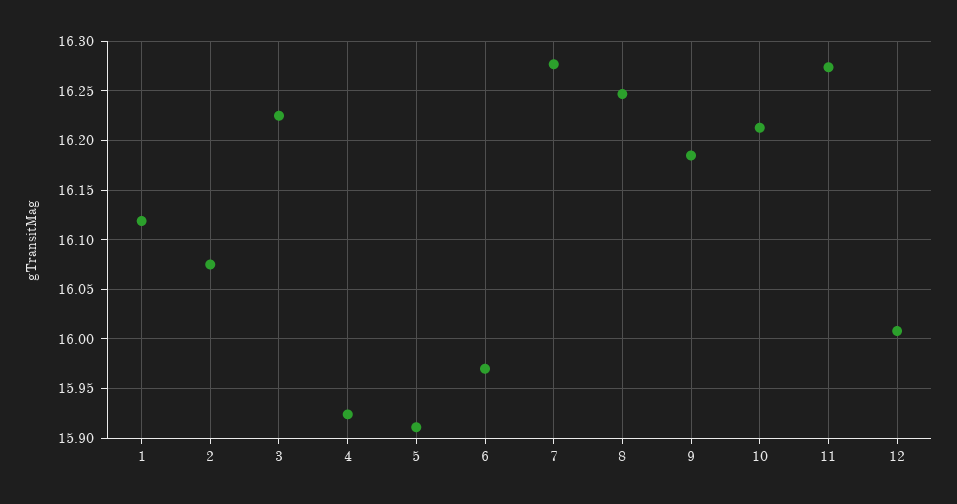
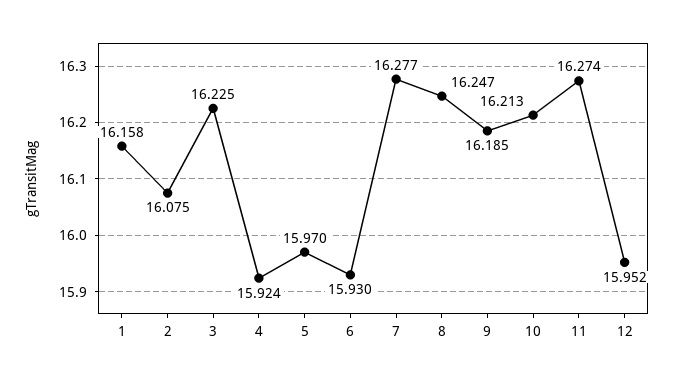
  {
-   "1": 16.12,
+   "1": 16.158,
    "2": 16.075,
    "3": 16.225,
    "4": 15.924,
-   "5": 15.91,
+   "5": 15.97,
-   "6": 15.97,
+   "6": 15.93,
    "7": 16.277,
    "8": 16.247,
    "9": 16.185,
    "10": 16.213,
    "11": 16.274,
-   "12": 16.01
+   "12": 15.952
  }

